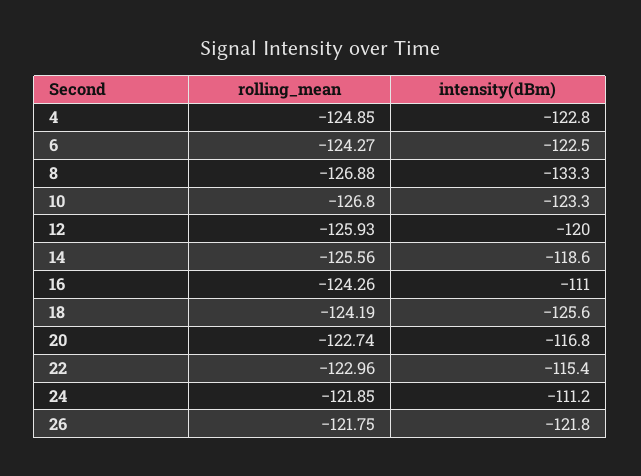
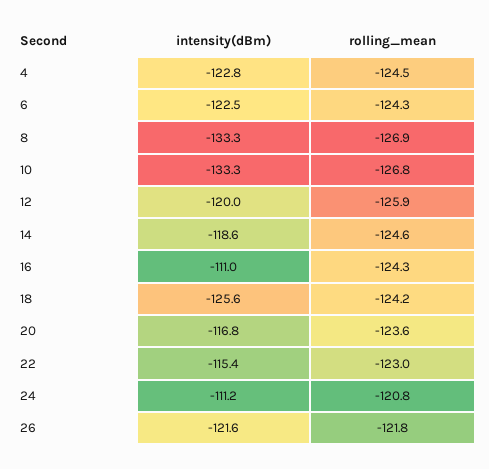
  {
    "rolling_mean": {
-     "4": -124.85,
+     "4": -124.5,
      "6": -124.27,
      "8": -126.88,
      "10": -126.8,
      "12": -125.93,
-     "14": -125.56,
+     "14": -124.6,
      "16": -124.26,
      "18": -124.19,
-     "20": -122.74,
+     "20": -123.6,
      "22": -122.96,
-     "24": -121.85,
+     "24": -120.8,
      "26": -121.75
    },
    "intensity(dBm)": {
      "4": -122.8,
      "6": -122.5,
      "8": -133.3,
-     "10": -123.3,
+     "10": -133.3,
      "12": -120,
      "14": -118.6,
      "16": -111,
      "18": -125.6,
      "20": -116.8,
      "22": -115.4,
      "24": -111.2,
-     "26": -121.8
+     "26": -121.6
    }
  }

